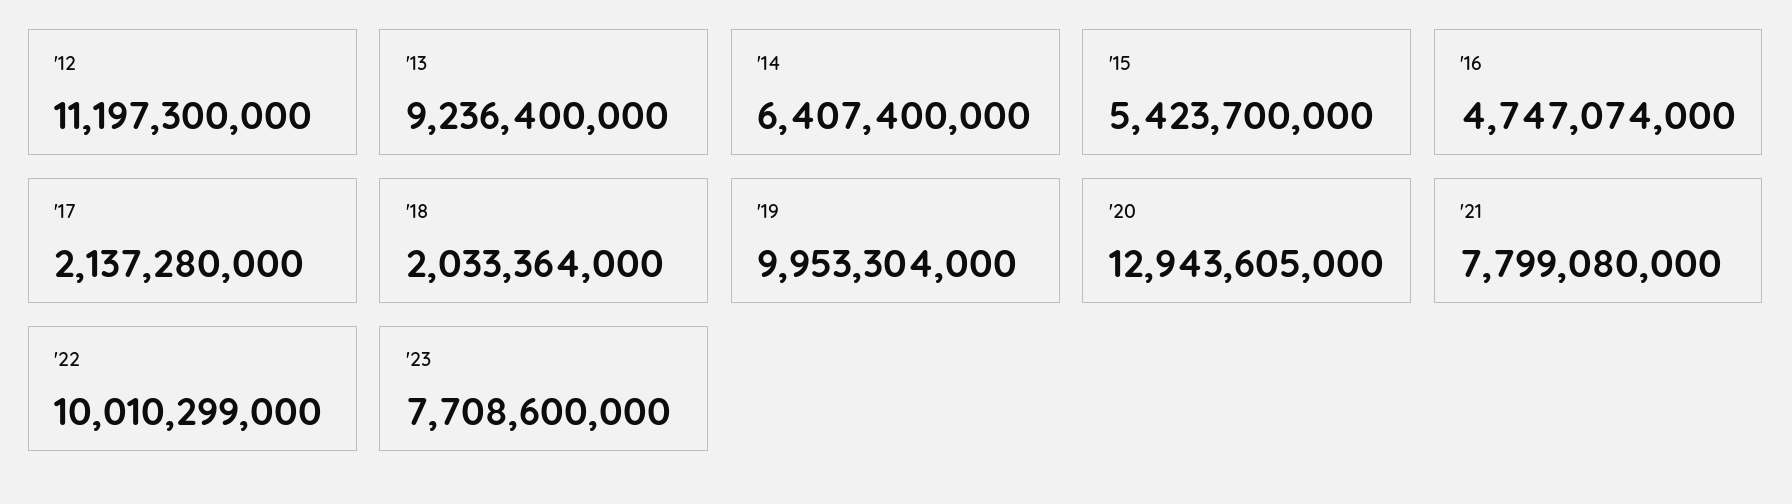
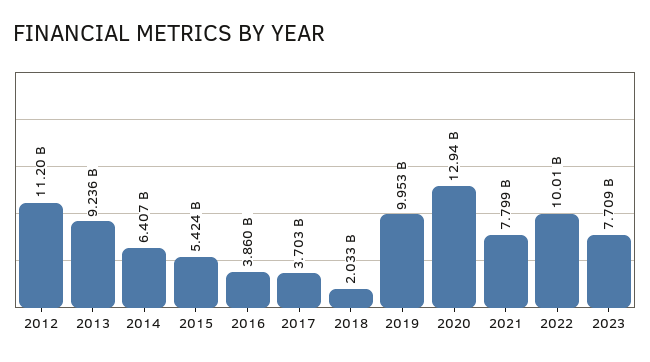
  {
    "'12": 11197300000,
    "'13": 9236400000,
    "'14": 6407400000,
    "'15": 5423700000,
-   "'16": 4747074000,
+   "'16": 3860000000,
-   "'17": 2137280000,
+   "'17": 3703000000,
    "'18": 2033364000,
    "'19": 9953304000,
    "'20": 12943605000,
    "'21": 7799080000,
    "'22": 10010299000,
    "'23": 7708600000
  }

